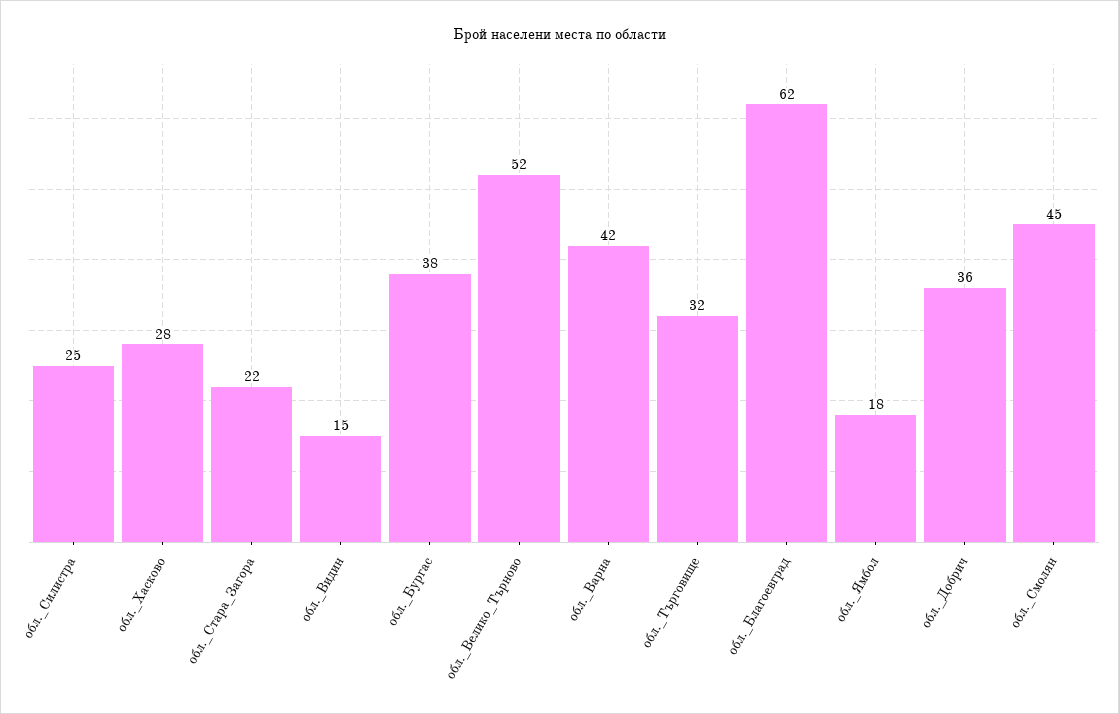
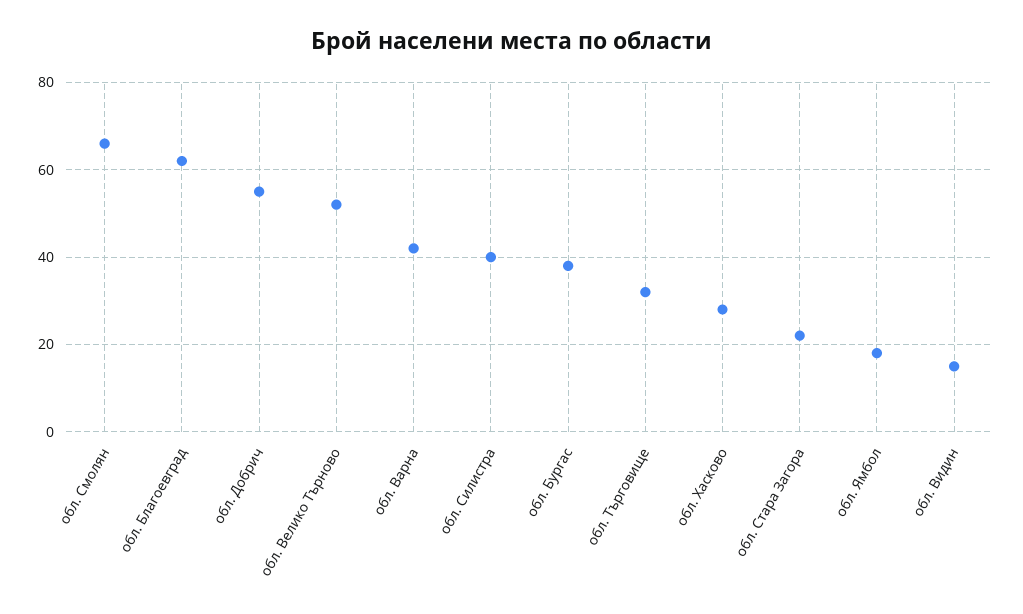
  {
-   "обл._Силистра": 25,
+   "обл._Силистра": 40,
    "обл._Хасково": 28,
    "обл._Стара_Загора": 22,
    "обл._Видин": 15,
    "обл._Бургас": 38,
    "обл._Велико_Търново": 52,
    "обл._Варна": 42,
    "обл._Търговище": 32,
    "обл._Благоевград": 62,
    "обл._Ямбол": 18,
-   "обл._Добрич": 36,
+   "обл._Добрич": 55,
-   "обл._Смолян": 45
+   "обл._Смолян": 65
  }

